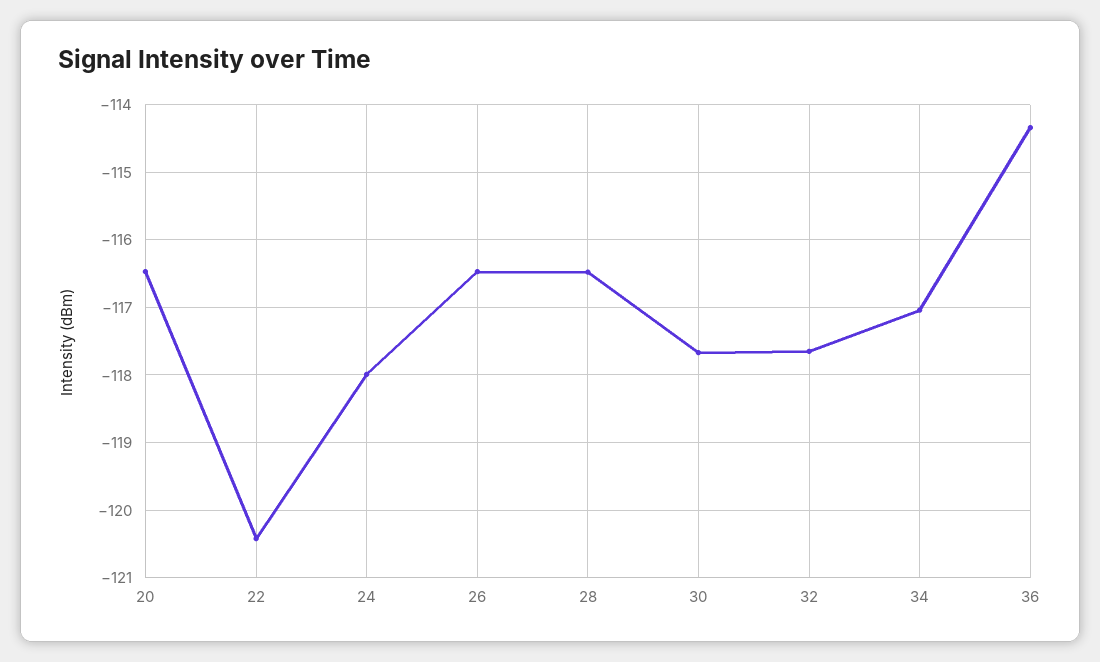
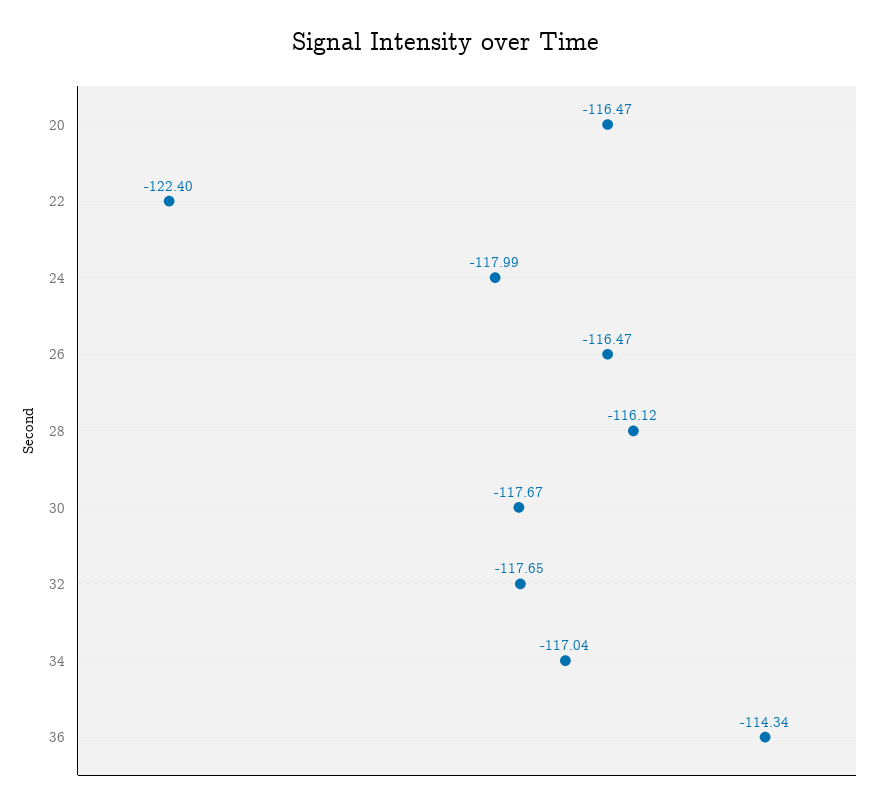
  {
    "20": -116.47,
-   "22": -120.4,
+   "22": -122.4,
    "24": -117.99,
    "26": -116.47,
-   "28": -116.5,
+   "28": -116.12,
    "30": -117.67,
    "32": -117.65,
    "34": -117.04,
    "36": -114.34
  }

